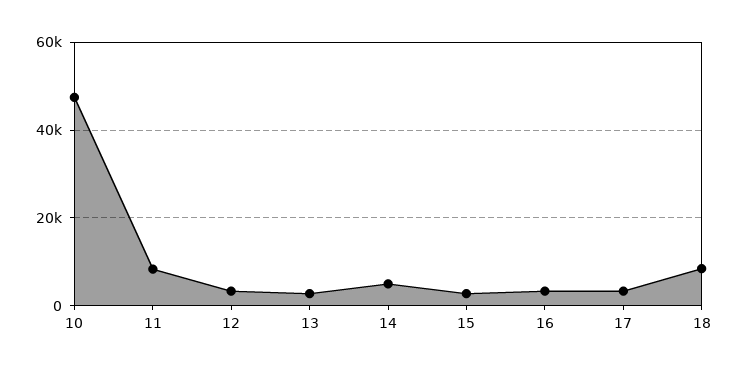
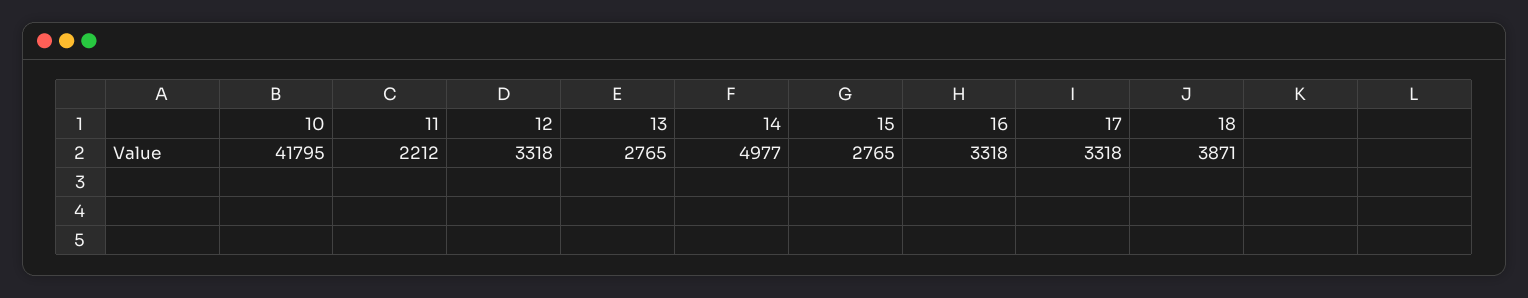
  {
-   "10": 48000,
+   "10": 41795,
-   "11": 8000,
+   "11": 2212,
    "12": 3318,
    "13": 2765,
    "14": 4977,
    "15": 2765,
    "16": 3318,
    "17": 3318,
-   "18": 8000
+   "18": 3871
  }

